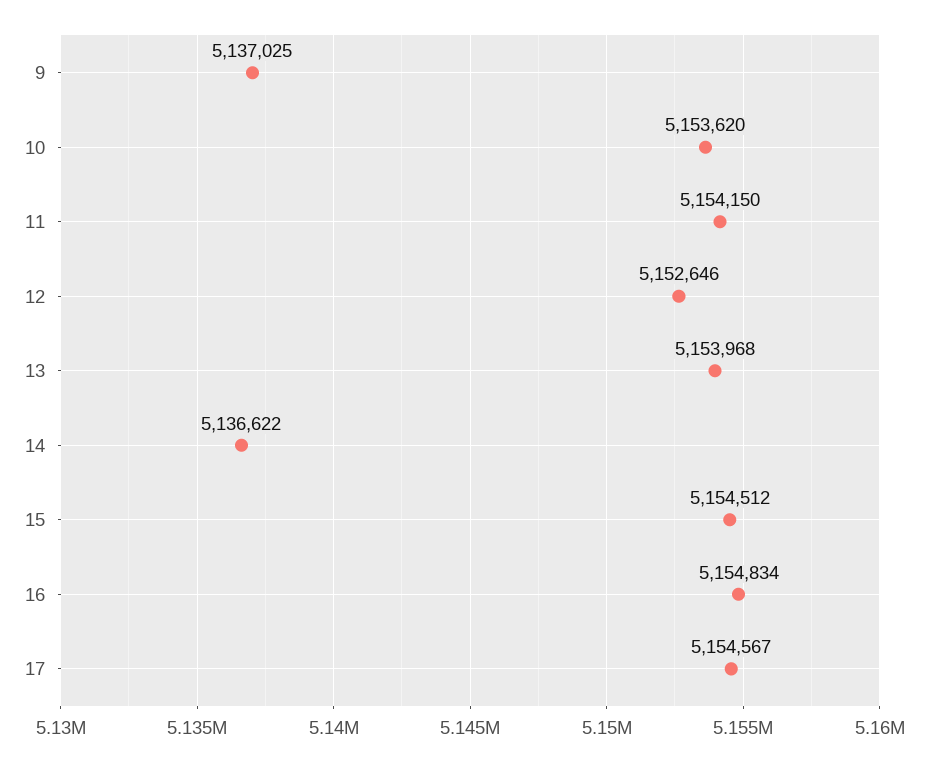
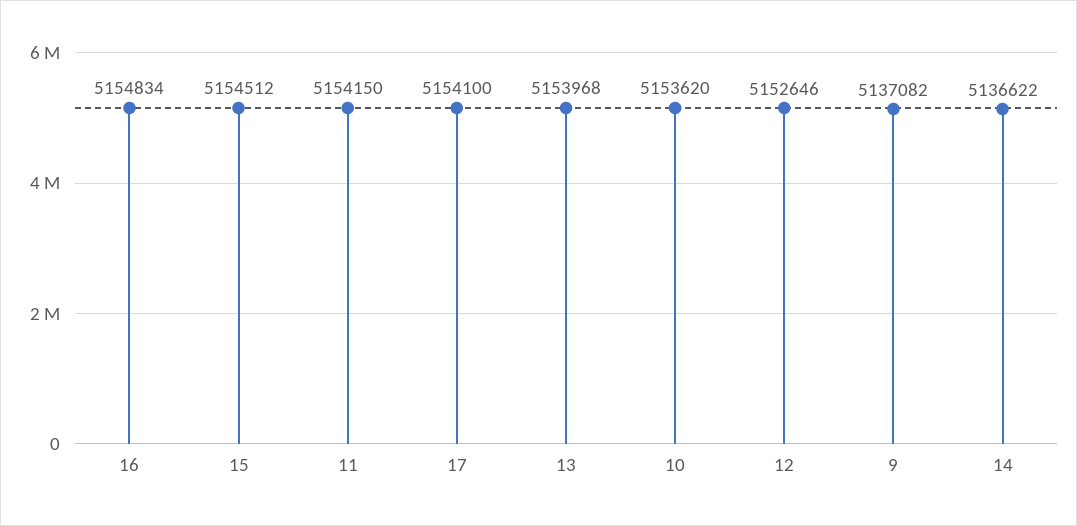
  {
-   "9": 5137025,
+   "9": 5137082,
    "10": 5153620,
    "11": 5154150,
    "12": 5152646,
    "13": 5153968,
    "14": 5136622,
    "15": 5154512,
    "16": 5154834,
-   "17": 5154567
+   "17": 5154100
  }

